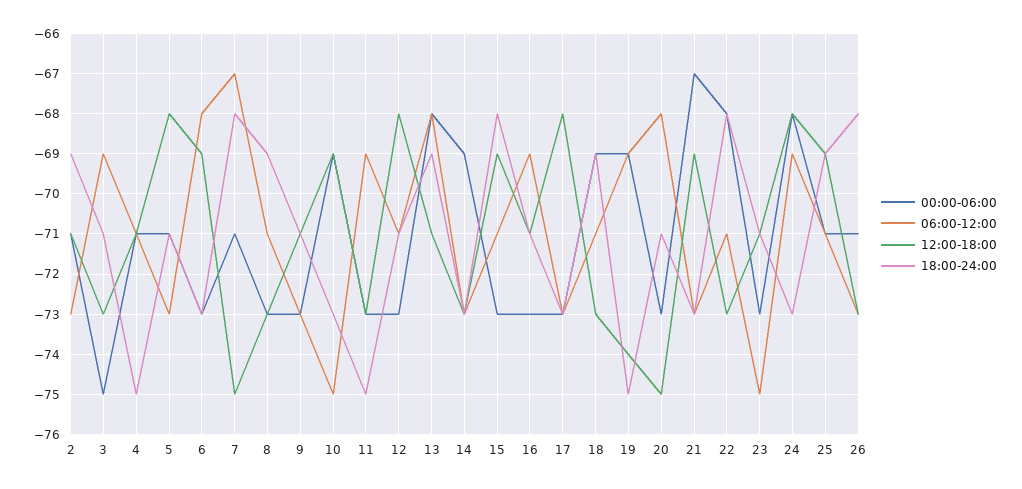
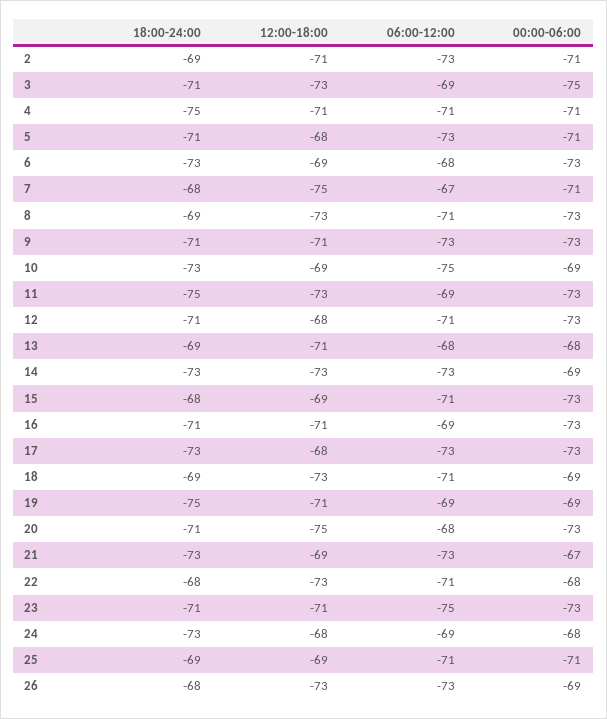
  {
    "00:00-06:00": {
      "2": -71,
      "3": -75,
      "4": -71,
      "5": -71,
      "6": -73,
      "7": -71,
      "8": -73,
      "9": -73,
      "10": -69,
      "11": -73,
      "12": -73,
      "13": -68,
      "14": -69,
      "15": -73,
      "16": -73,
      "17": -73,
      "18": -69,
      "19": -69,
      "20": -73,
      "21": -67,
      "22": -68,
      "23": -73,
      "24": -68,
      "25": -71,
-     "26": -71
+     "26": -69
    },
    "06:00-12:00": {
      "2": -73,
      "3": -69,
      "4": -71,
      "5": -73,
      "6": -68,
      "7": -67,
      "8": -71,
      "9": -73,
      "10": -75,
      "11": -69,
      "12": -71,
      "13": -68,
      "14": -73,
      "15": -71,
      "16": -69,
      "17": -73,
      "18": -71,
      "19": -69,
      "20": -68,
      "21": -73,
      "22": -71,
      "23": -75,
      "24": -69,
      "25": -71,
      "26": -73
    },
    "12:00-18:00": {
      "2": -71,
      "3": -73,
      "4": -71,
      "5": -68,
      "6": -69,
      "7": -75,
      "8": -73,
      "9": -71,
      "10": -69,
      "11": -73,
      "12": -68,
      "13": -71,
      "14": -73,
      "15": -69,
      "16": -71,
      "17": -68,
      "18": -73,
-     "19": -74,
+     "19": -71,
      "20": -75,
      "21": -69,
      "22": -73,
      "23": -71,
      "24": -68,
      "25": -69,
      "26": -73
    },
    "18:00-24:00": {
      "2": -69,
      "3": -71,
      "4": -75,
      "5": -71,
      "6": -73,
      "7": -68,
      "8": -69,
      "9": -71,
      "10": -73,
      "11": -75,
      "12": -71,
      "13": -69,
      "14": -73,
      "15": -68,
      "16": -71,
      "17": -73,
      "18": -69,
      "19": -75,
      "20": -71,
      "21": -73,
      "22": -68,
      "23": -71,
      "24": -73,
      "25": -69,
      "26": -68
    }
  }

